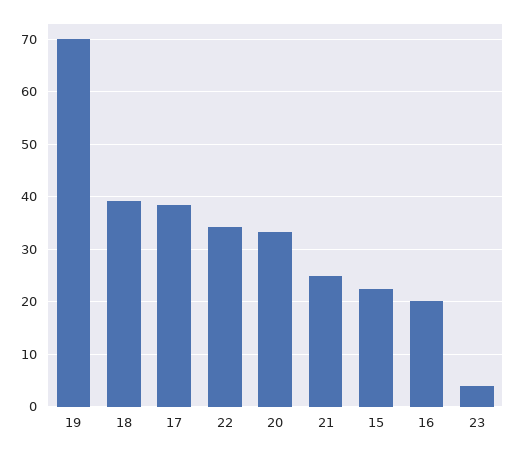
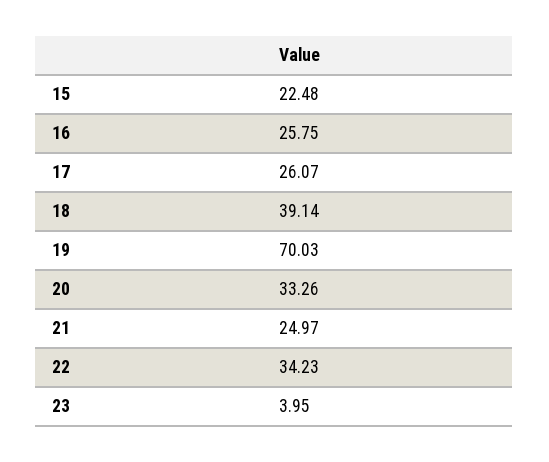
  {
    "19": 70.03,
    "18": 39.14,
-   "17": 38,
+   "17": 26.07,
    "22": 34.23,
    "20": 33.26,
    "21": 24.97,
    "15": 22.48,
-   "16": 20,
+   "16": 25.75,
    "23": 3.95
  }

